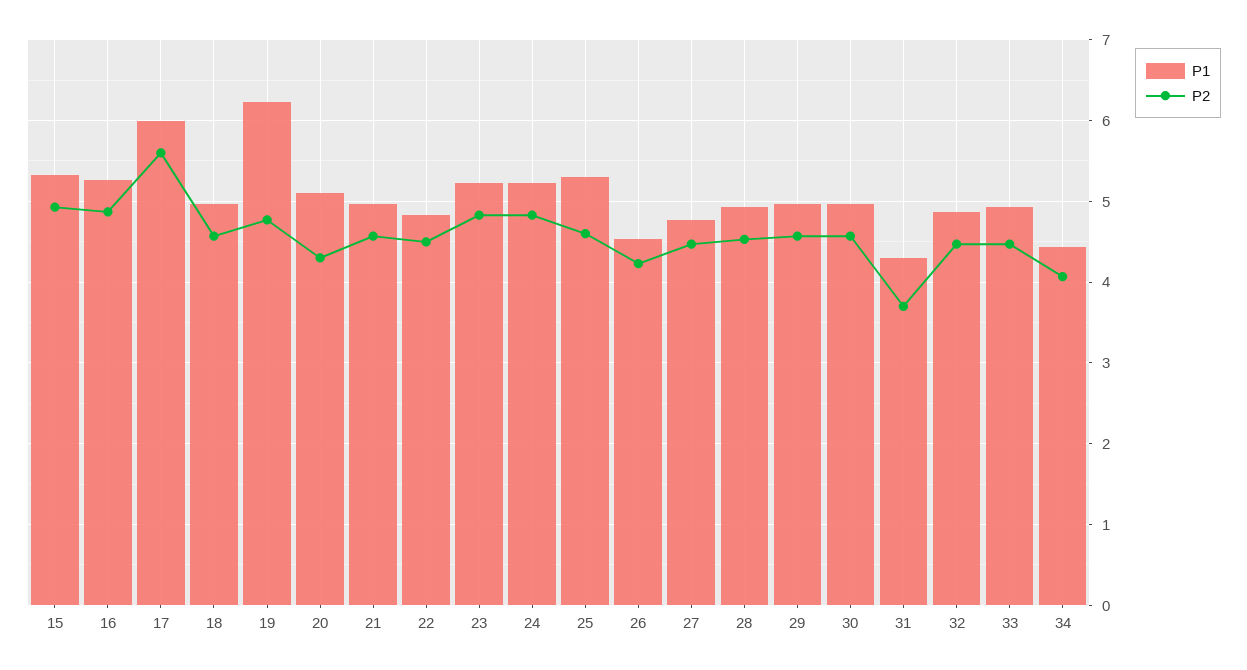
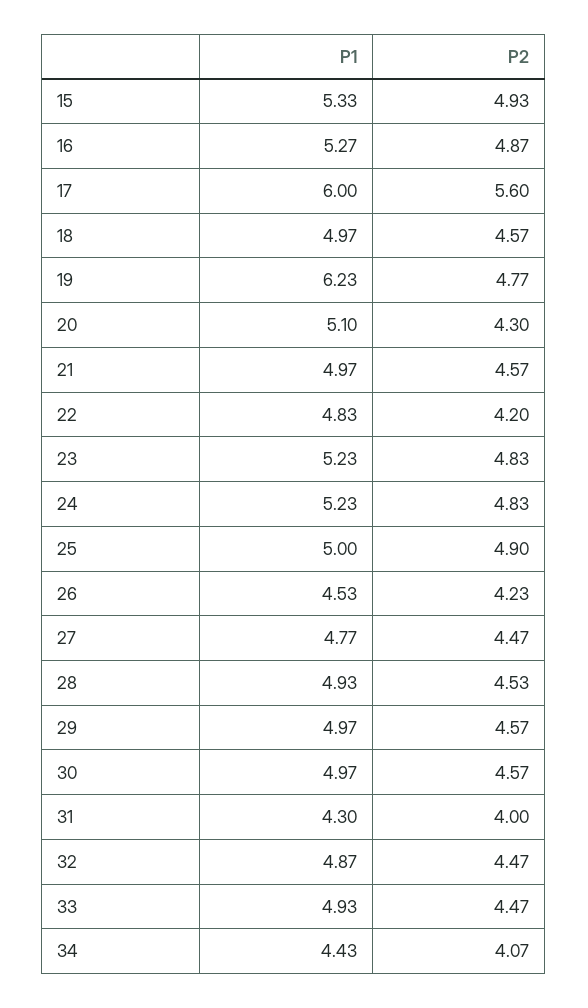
  {
    "P1": {
      "15": 5.33,
      "16": 5.27,
      "17": 6,
      "18": 4.97,
      "19": 6.23,
      "20": 5.1,
      "21": 4.97,
      "22": 4.83,
      "23": 5.23,
      "24": 5.23,
-     "25": 5.3,
+     "25": 5,
      "26": 4.53,
      "27": 4.77,
      "28": 4.93,
      "29": 4.97,
      "30": 4.97,
      "31": 4.3,
      "32": 4.87,
      "33": 4.93,
      "34": 4.43
    },
    "P2": {
      "15": 4.93,
      "16": 4.87,
      "17": 5.6,
      "18": 4.57,
      "19": 4.77,
      "20": 4.3,
      "21": 4.57,
-     "22": 4.5,
+     "22": 4.2,
      "23": 4.83,
      "24": 4.83,
-     "25": 4.6,
+     "25": 4.9,
      "26": 4.23,
      "27": 4.47,
      "28": 4.53,
      "29": 4.57,
      "30": 4.57,
-     "31": 3.7,
+     "31": 4,
      "32": 4.47,
      "33": 4.47,
      "34": 4.07
    }
  }

